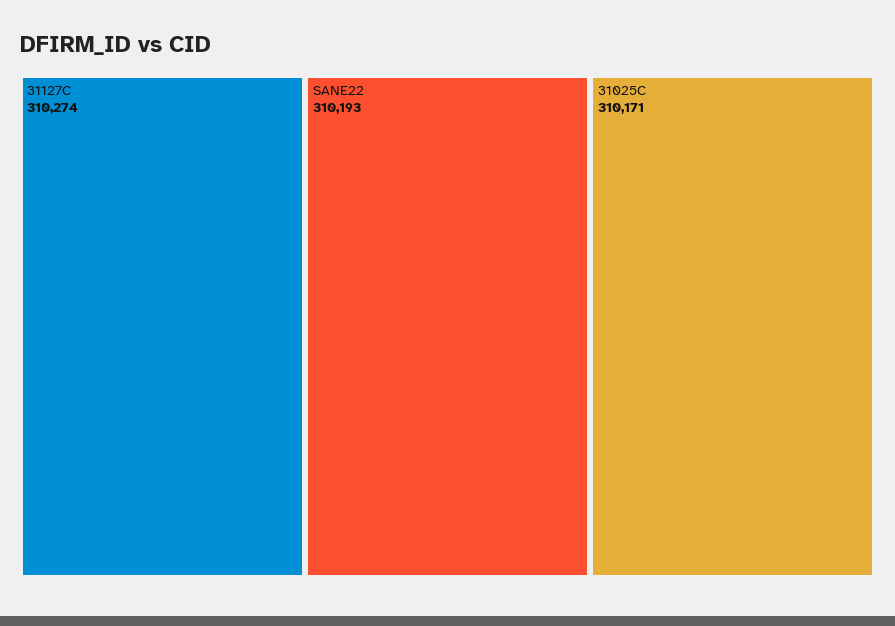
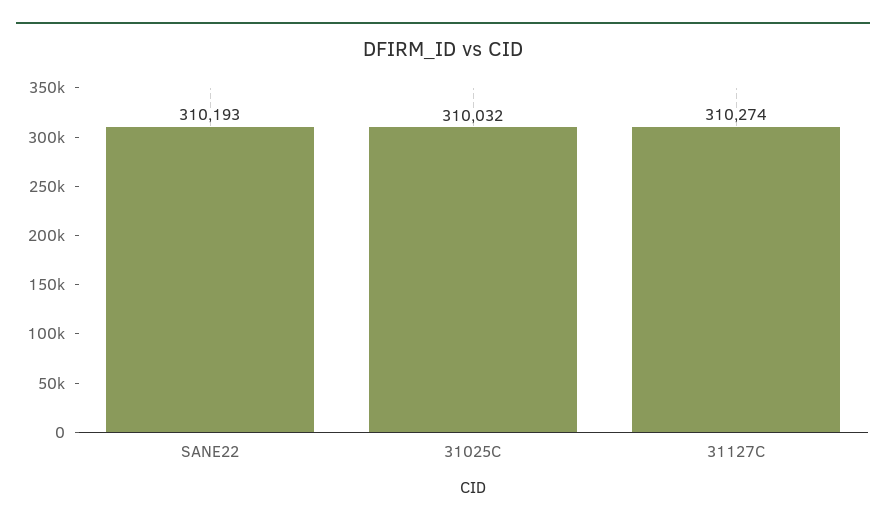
  {
    "31127C": 310274,
    "SANE22": 310193,
-   "31025C": 310171
+   "31025C": 310032
  }

